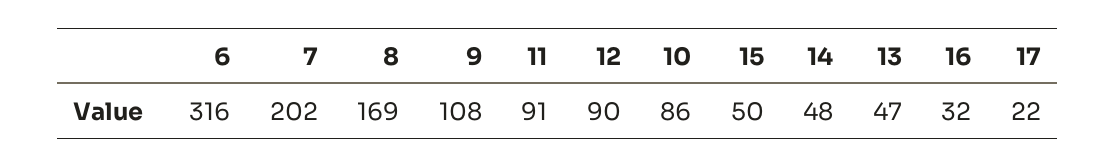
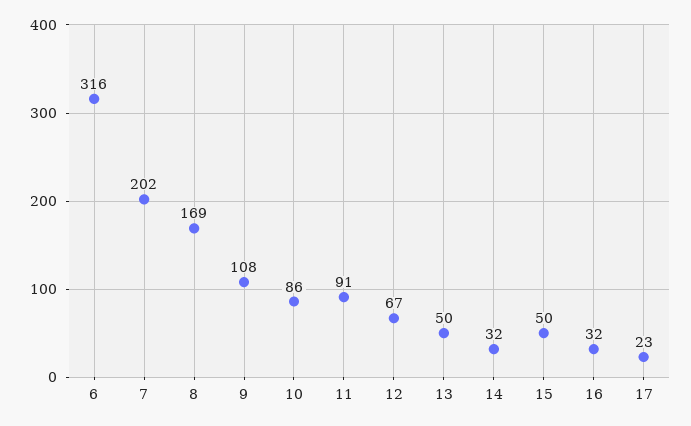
  {
    "6": 316,
    "7": 202,
    "8": 169,
    "9": 108,
    "11": 91,
-   "12": 90,
+   "12": 67,
    "10": 86,
    "15": 50,
-   "14": 48,
+   "14": 32,
-   "13": 47,
+   "13": 50,
    "16": 32,
-   "17": 22
+   "17": 23
  }

